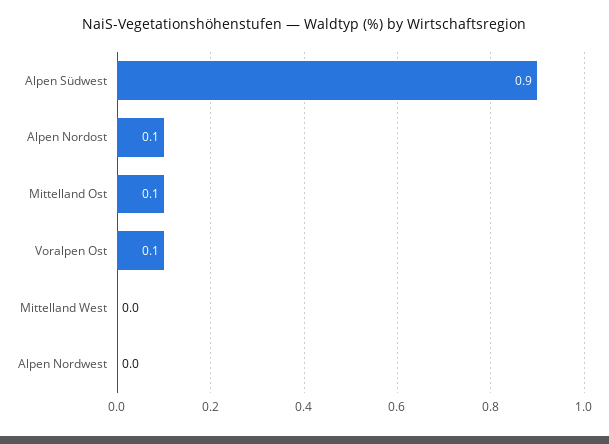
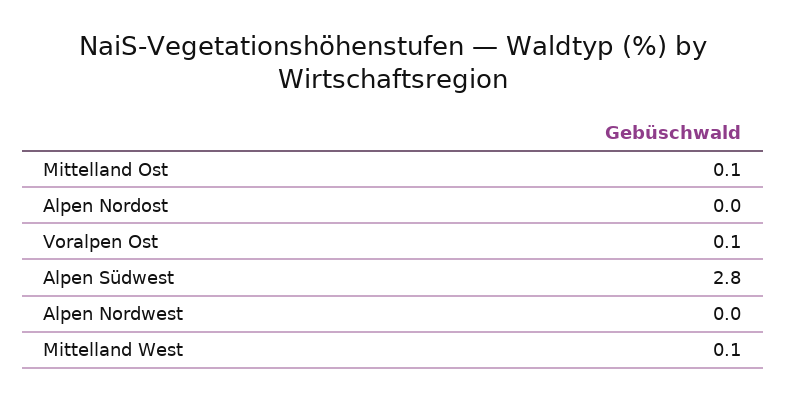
  {
-   "Alpen Südwest": 0.9,
+   "Alpen Südwest": 2.8,
-   "Alpen Nordost": 0.1,
+   "Alpen Nordost": 0,
    "Mittelland Ost": 0.1,
    "Voralpen Ost": 0.1,
-   "Mittelland West": 0,
+   "Mittelland West": 0.1,
    "Alpen Nordwest": 0
  }

